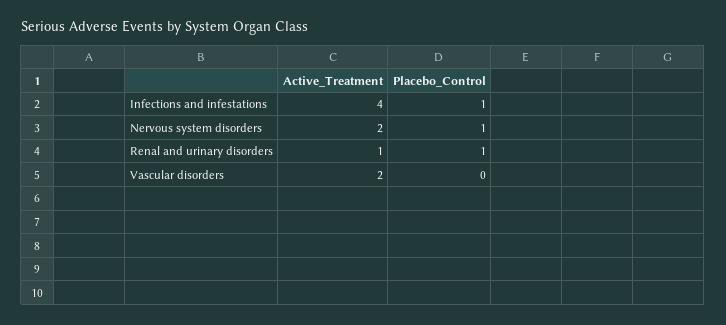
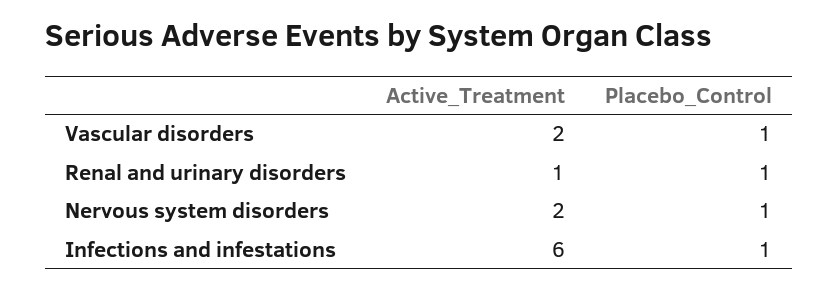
  {
    "Active_Treatment": {
-     "Infections and infestations": 4,
+     "Infections and infestations": 6,
      "Nervous system disorders": 2,
      "Renal and urinary disorders": 1,
      "Vascular disorders": 2
    },
    "Placebo_Control": {
      "Infections and infestations": 1,
      "Nervous system disorders": 1,
      "Renal and urinary disorders": 1,
-     "Vascular disorders": 0
+     "Vascular disorders": 1
    }
  }

